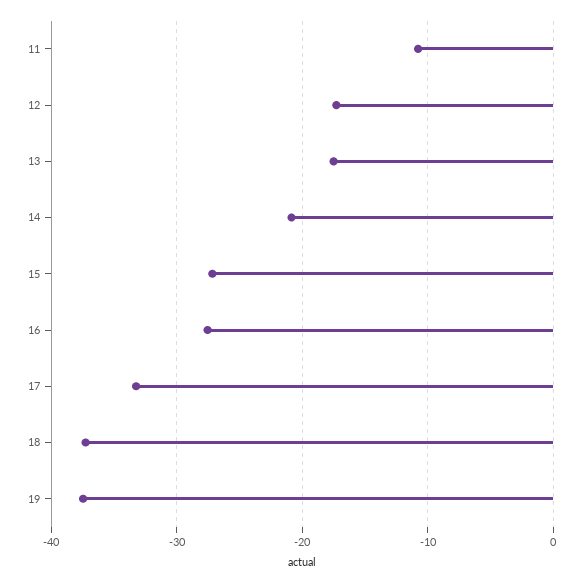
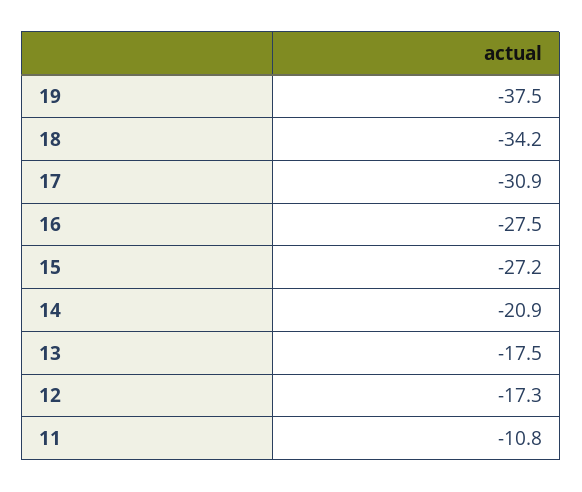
  {
    "11": -10.8,
    "12": -17.3,
    "13": -17.5,
    "14": -20.9,
    "15": -27.2,
    "16": -27.5,
-   "17": -33,
+   "17": -30.9,
-   "18": -37,
+   "18": -34.2,
    "19": -37.5
  }

